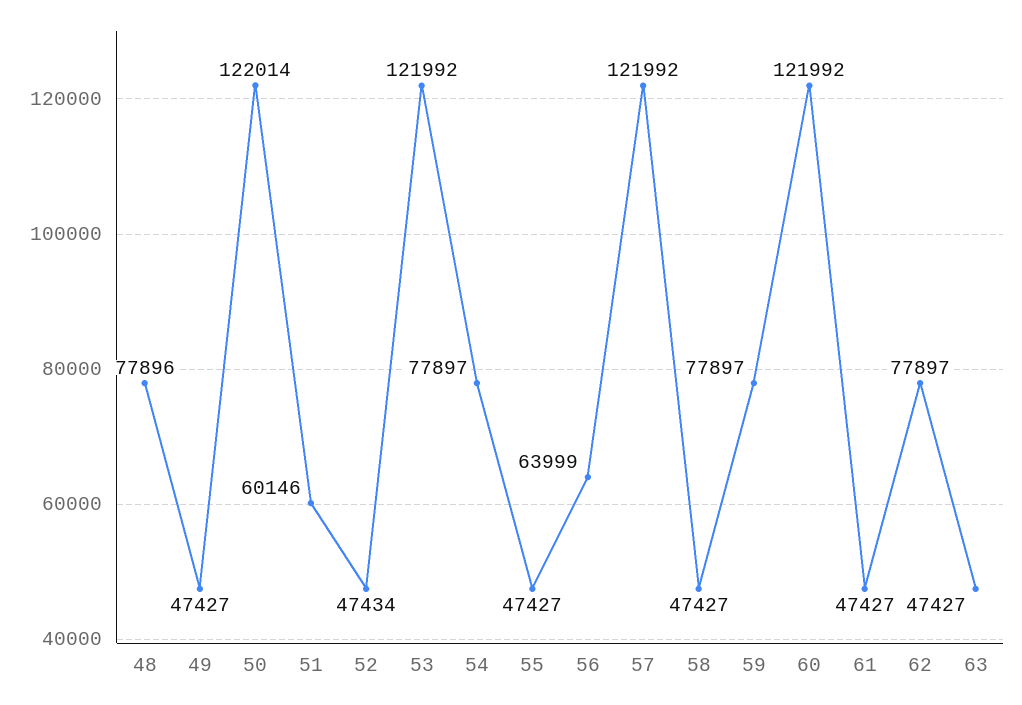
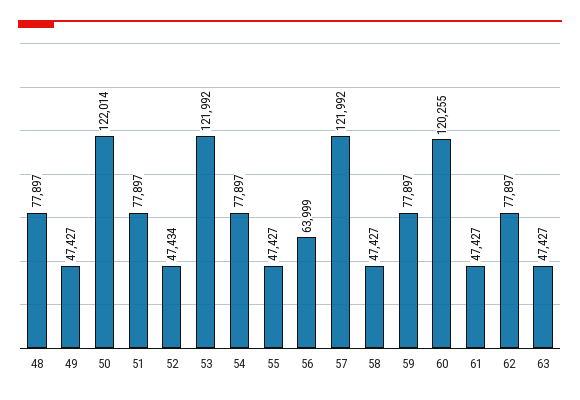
  {
-   "48": 77896,
+   "48": 77897,
    "49": 47427,
    "50": 122014,
-   "51": 60146,
+   "51": 77897,
    "52": 47434,
    "53": 121992,
    "54": 77897,
    "55": 47427,
    "56": 63999,
    "57": 121992,
    "58": 47427,
    "59": 77897,
-   "60": 121992,
+   "60": 120255,
    "61": 47427,
    "62": 77897,
    "63": 47427
  }

